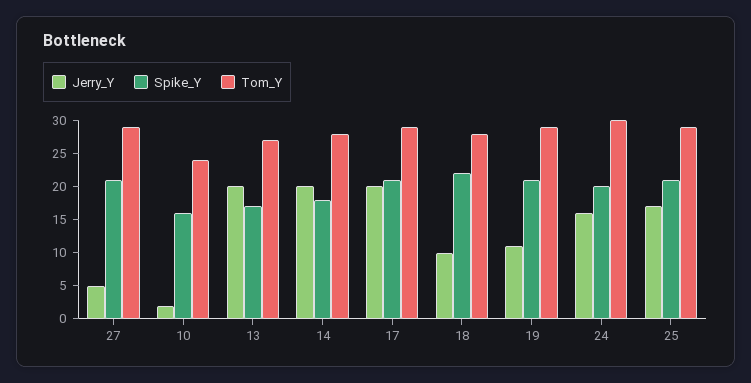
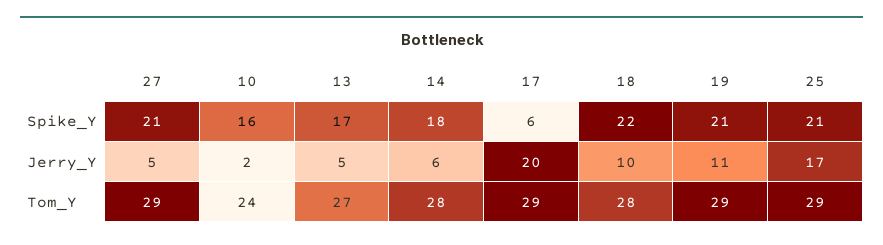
  {
    "Jerry_Y": {
      "27": 5,
      "10": 2,
-     "13": 20,
+     "13": 5,
-     "14": 20,
+     "14": 6,
      "17": 20,
      "18": 10,
      "19": 11,
-     "24": 15,
      "25": 17
    },
    "Spike_Y": {
      "27": 21,
      "10": 16,
      "13": 17,
      "14": 18,
-     "17": 20,
+     "17": 6,
      "18": 22,
      "19": 21,
-     "24": 20,
      "25": 21
    },
    "Tom_Y": {
      "27": 29,
      "10": 24,
      "13": 27,
      "14": 28,
      "17": 29,
      "18": 28,
      "19": 29,
-     "24": 30,
      "25": 29
    }
  }

